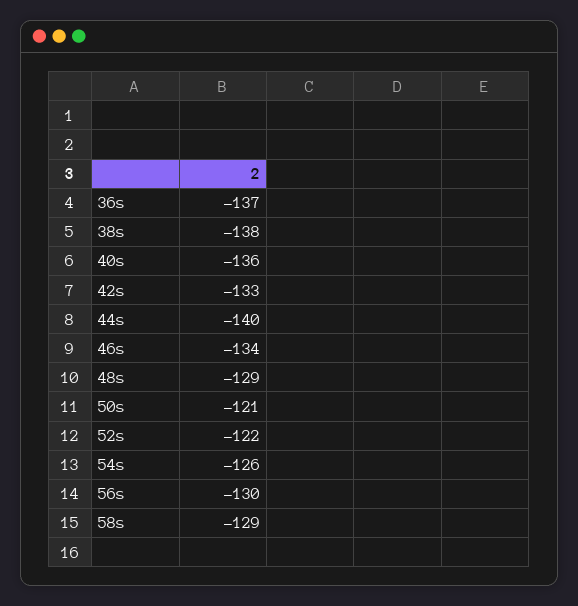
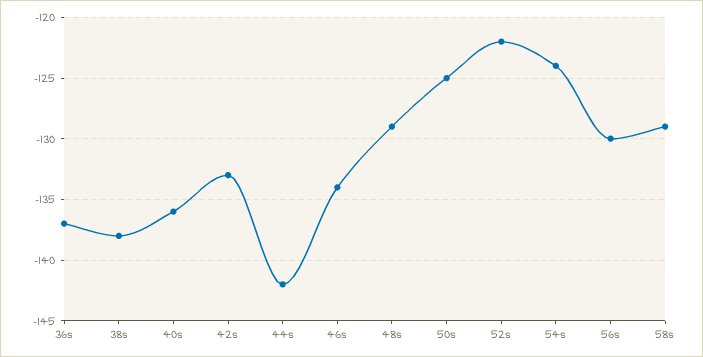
  {
    "36s": -137,
    "38s": -138,
    "40s": -136,
    "42s": -133,
-   "44s": -140,
+   "44s": -142,
    "46s": -134,
    "48s": -129,
-   "50s": -121,
+   "50s": -125,
    "52s": -122,
-   "54s": -126,
+   "54s": -124,
    "56s": -130,
    "58s": -129
  }

